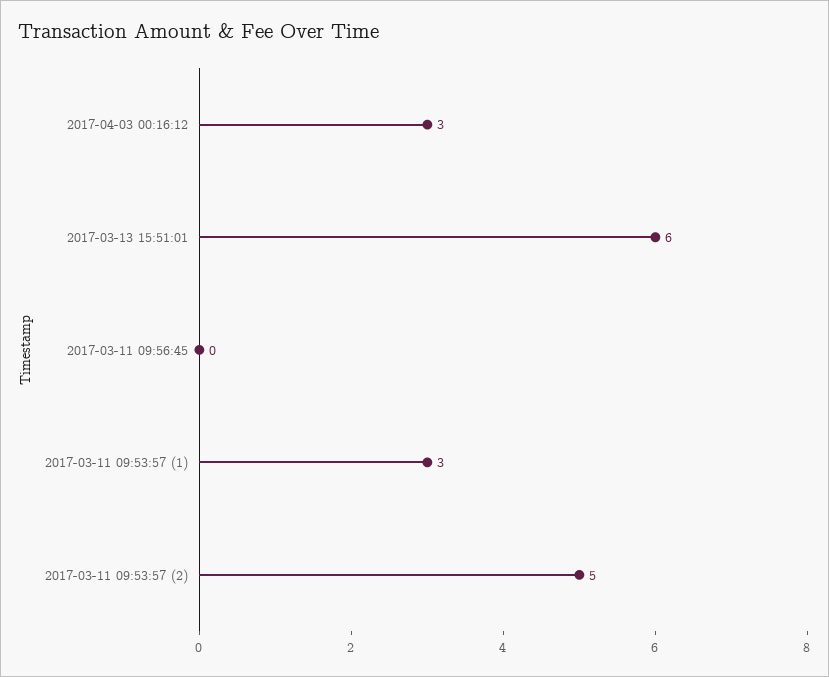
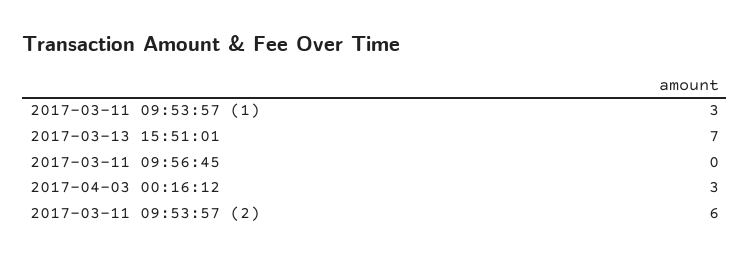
  {
    "2017-04-03 00:16:12": 3,
-   "2017-03-13 15:51:01": 6,
+   "2017-03-13 15:51:01": 7,
    "2017-03-11 09:56:45": 0,
    "2017-03-11 09:53:57 (1)": 3,
-   "2017-03-11 09:53:57 (2)": 5
+   "2017-03-11 09:53:57 (2)": 6
  }

